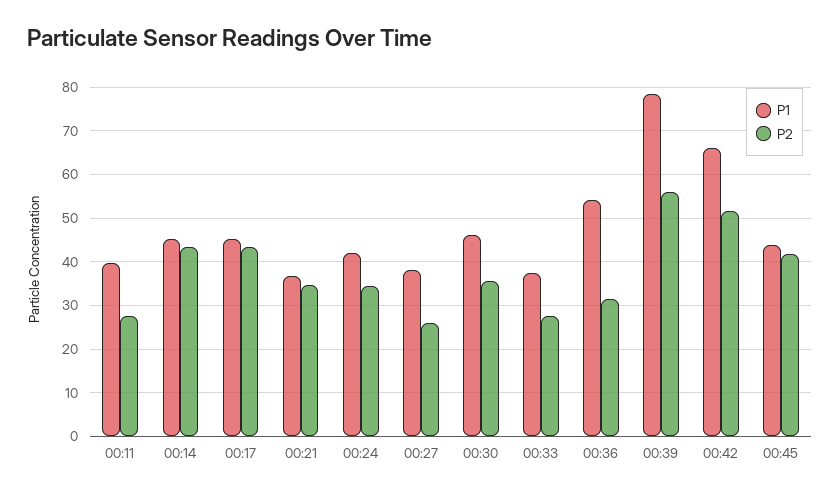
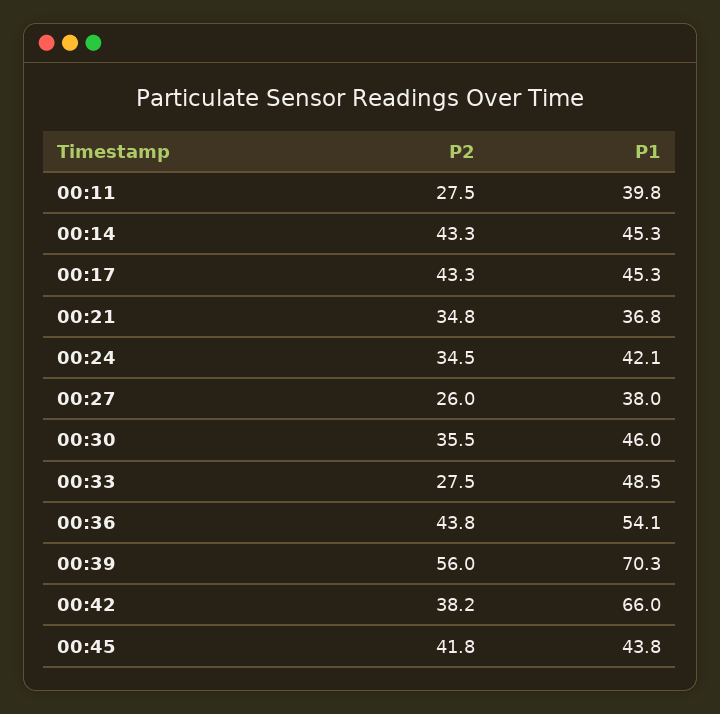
  {
    "P1": {
      "00:11": 39.8,
      "00:14": 45.3,
      "00:17": 45.3,
      "00:21": 36.8,
      "00:24": 42.1,
      "00:27": 38,
      "00:30": 46,
-     "00:33": 38,
+     "00:33": 48.5,
      "00:36": 54.1,
-     "00:39": 78,
+     "00:39": 70.3,
      "00:42": 66,
      "00:45": 43.8
    },
    "P2": {
      "00:11": 27.5,
      "00:14": 43.3,
      "00:17": 43.3,
      "00:21": 34.8,
      "00:24": 34.5,
      "00:27": 26,
      "00:30": 35.5,
      "00:33": 27.5,
-     "00:36": 32,
+     "00:36": 43.8,
      "00:39": 56,
-     "00:42": 52,
+     "00:42": 38.2,
      "00:45": 41.8
    }
  }

